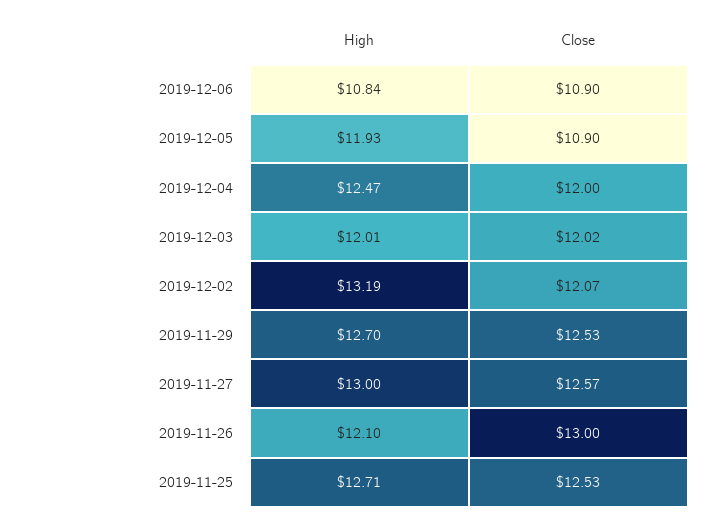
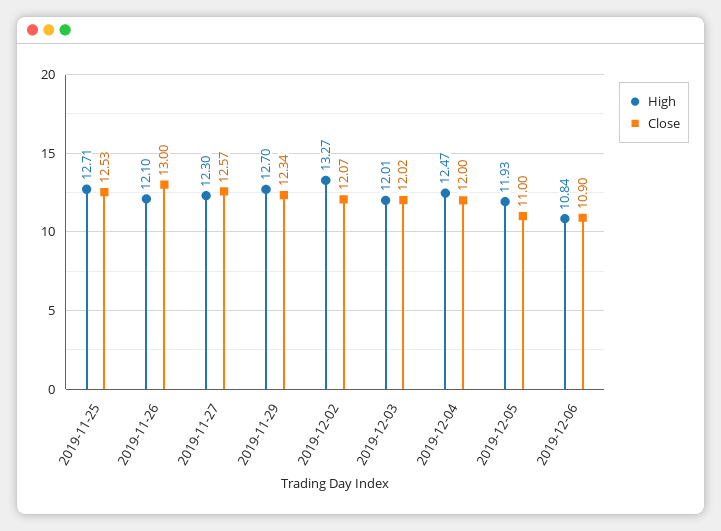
  {
    "High": {
      "2019-12-06": 10.84,
      "2019-12-05": 11.93,
      "2019-12-04": 12.47,
      "2019-12-03": 12.01,
-     "2019-12-02": 13.19,
+     "2019-12-02": 13.27,
      "2019-11-29": 12.7,
-     "2019-11-27": 13,
+     "2019-11-27": 12.3,
      "2019-11-26": 12.1,
      "2019-11-25": 12.71
    },
    "Close": {
      "2019-12-06": 10.9,
-     "2019-12-05": 10.9,
+     "2019-12-05": 11,
      "2019-12-04": 12,
      "2019-12-03": 12.02,
      "2019-12-02": 12.07,
-     "2019-11-29": 12.53,
+     "2019-11-29": 12.34,
      "2019-11-27": 12.57,
      "2019-11-26": 13,
      "2019-11-25": 12.53
    }
  }

